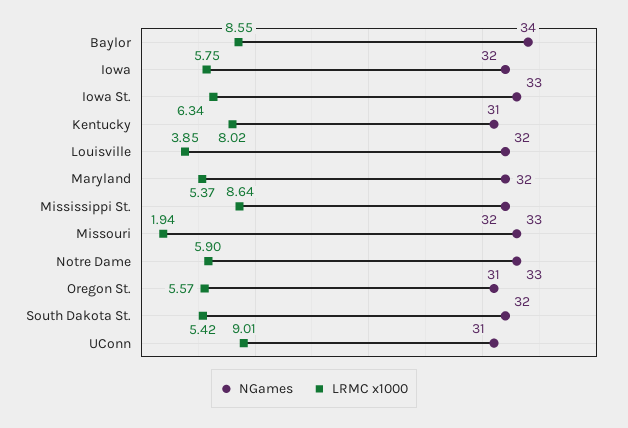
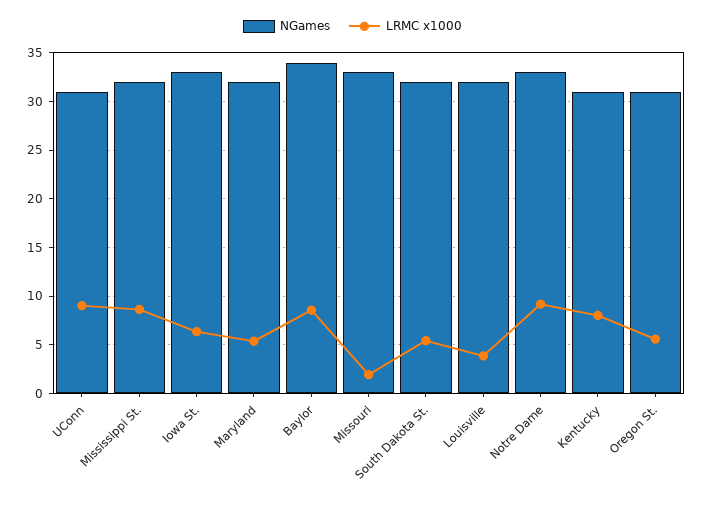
  {
    "NGames": {
      "Baylor": 34,
-     "Iowa": 32,
      "Iowa St.": 33,
      "Kentucky": 31,
      "Louisville": 32,
      "Maryland": 32,
      "Mississippi St.": 32,
      "Missouri": 33,
      "Notre Dame": 33,
      "Oregon St.": 31,
      "South Dakota St.": 32,
      "UConn": 31
    },
    "LRMC x1000": {
      "Baylor": 8.55,
-     "Iowa": 5.75,
      "Iowa St.": 6.34,
      "Kentucky": 8.02,
      "Louisville": 3.85,
      "Maryland": 5.37,
      "Mississippi St.": 8.64,
      "Missouri": 1.94,
-     "Notre Dame": 5.9,
+     "Notre Dame": 9,
      "Oregon St.": 5.57,
      "South Dakota St.": 5.42,
      "UConn": 9.01
    }
  }

